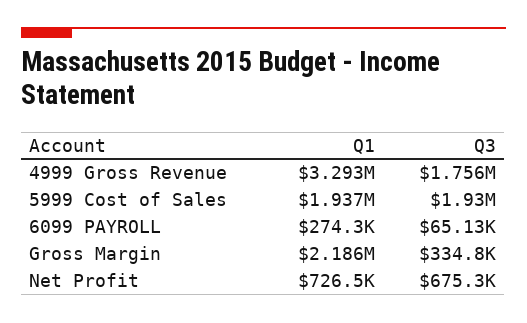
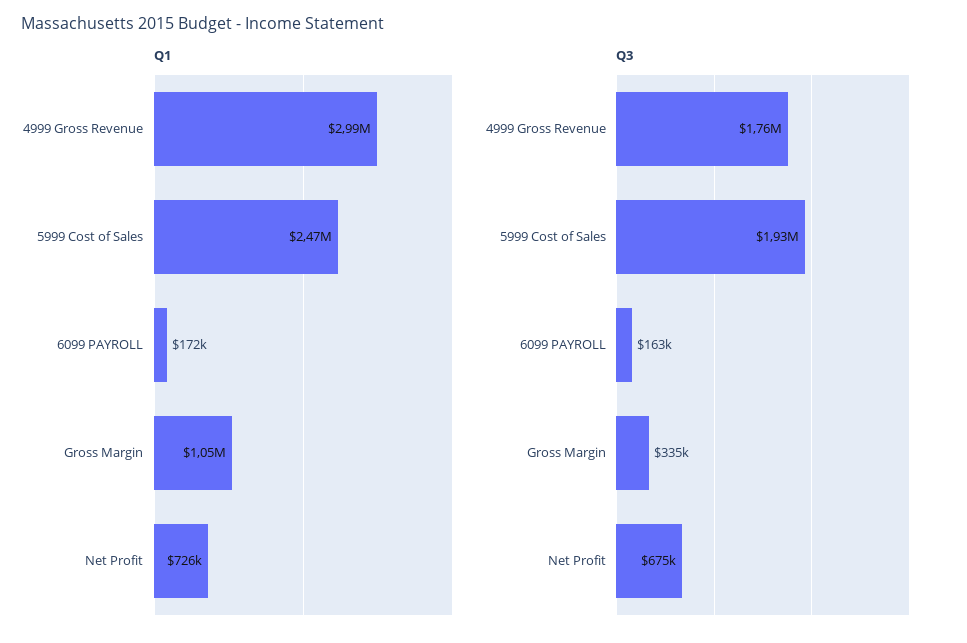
  {
    "Q1": {
-     "4999 Gross Revenue": 3293000,
+     "4999 Gross Revenue": 2990000,
-     "5999 Cost of Sales": 1937000,
+     "5999 Cost of Sales": 2470000,
-     "6099 PAYROLL": 274300,
+     "6099 PAYROLL": 172000,
-     "Gross Margin": 2186000,
+     "Gross Margin": 1050000,
      "Net Profit": 726500
    },
    "Q3": {
      "4999 Gross Revenue": 1756000,
      "5999 Cost of Sales": 1930000,
-     "6099 PAYROLL": 65130,
+     "6099 PAYROLL": 163000,
      "Gross Margin": 334800,
      "Net Profit": 675300
    }
  }

